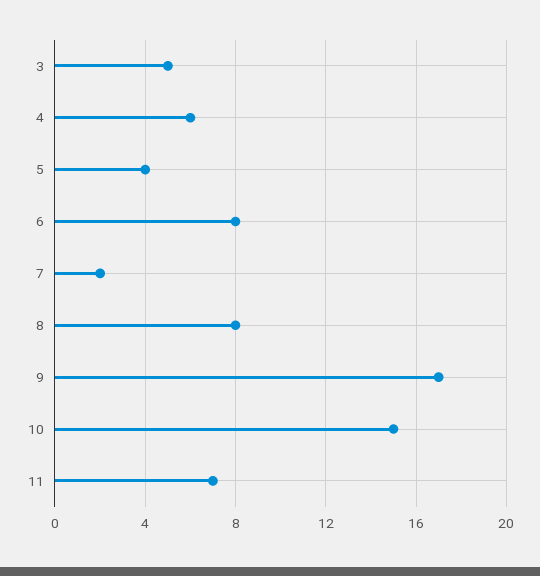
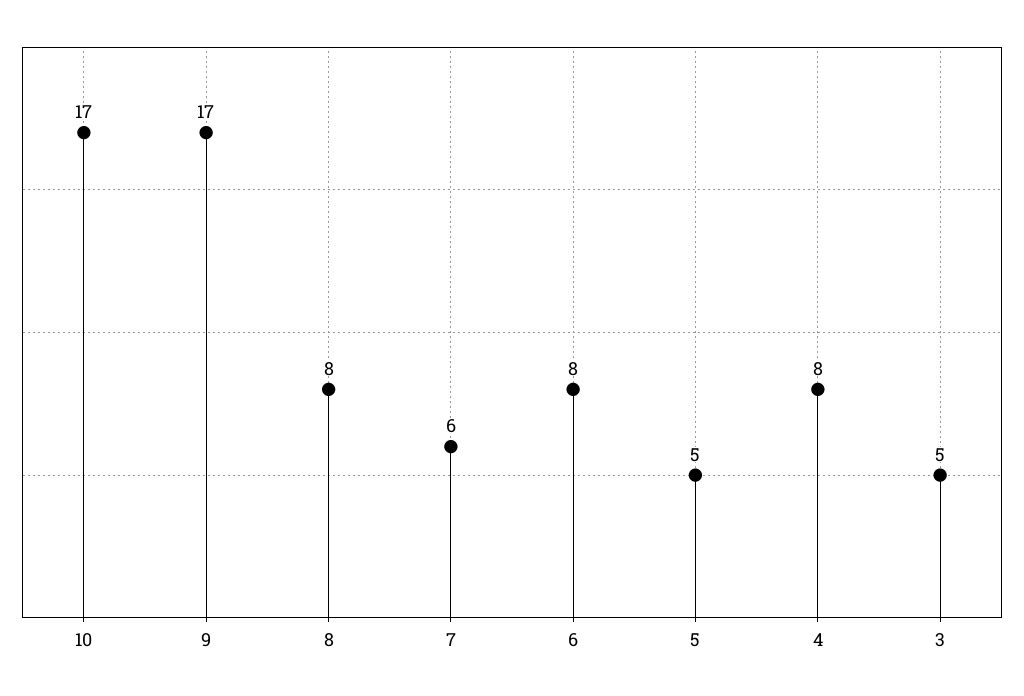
  {
    "3": 5,
-   "4": 6,
+   "4": 8,
-   "5": 4,
+   "5": 5,
    "6": 8,
-   "7": 2,
+   "7": 6,
    "8": 8,
    "9": 17,
-   "10": 15,
+   "10": 17
-   "11": 7
  }

